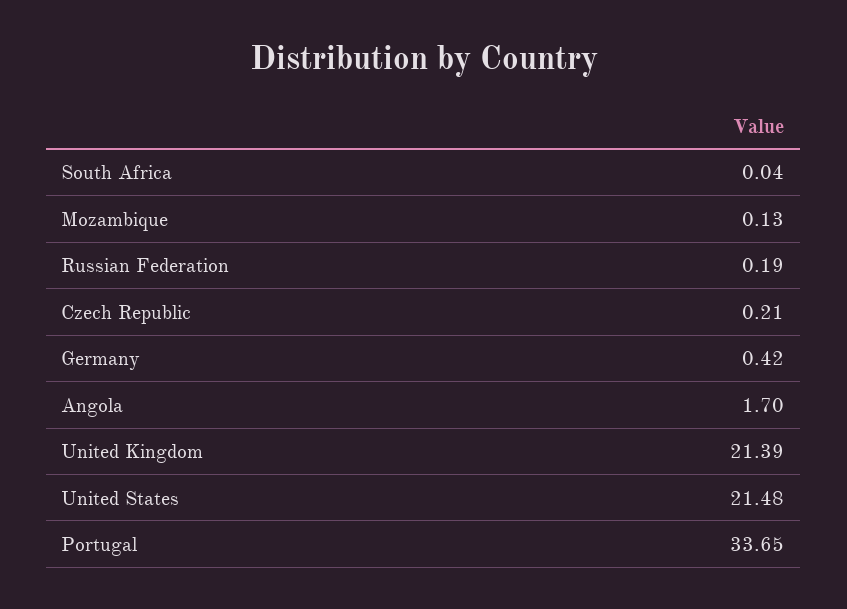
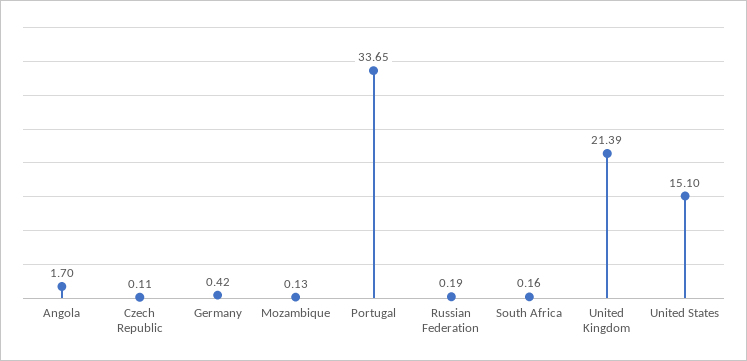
  {
-   "South Africa": 0.04,
+   "South Africa": 0.16,
    "Mozambique": 0.13,
    "Russian Federation": 0.19,
-   "Czech Republic": 0.21,
+   "Czech Republic": 0.11,
    "Germany": 0.42,
    "Angola": 1.7,
    "United Kingdom": 21.39,
-   "United States": 21.48,
+   "United States": 15.1,
    "Portugal": 33.65
  }

